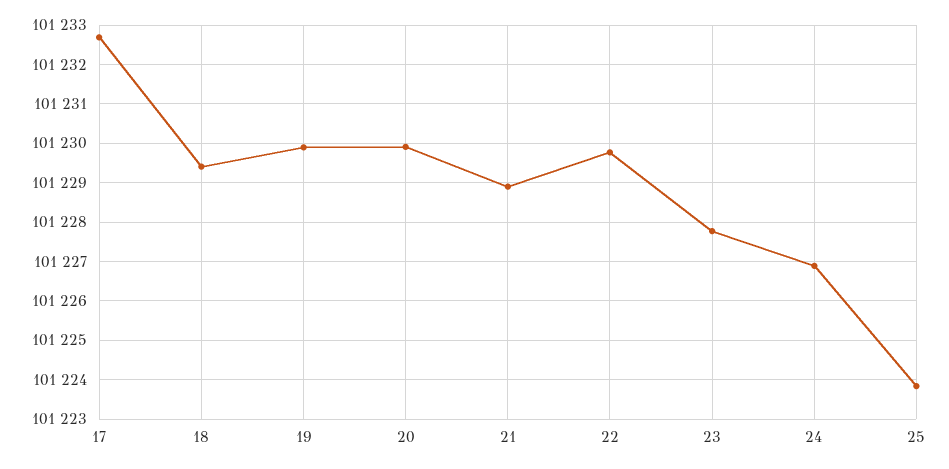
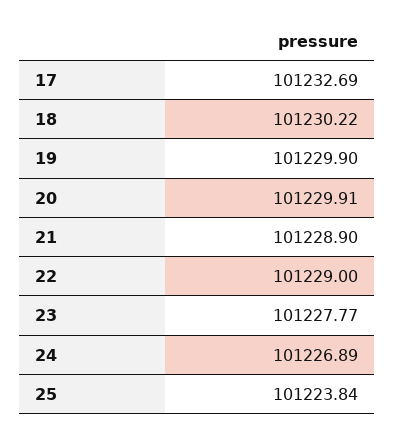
  {
    "17": 101232.69,
-   "18": 101229.4,
+   "18": 101230.22,
    "19": 101229.9,
    "20": 101229.91,
    "21": 101228.9,
-   "22": 101229.8,
+   "22": 101229,
    "23": 101227.77,
    "24": 101226.89,
    "25": 101223.84
  }

